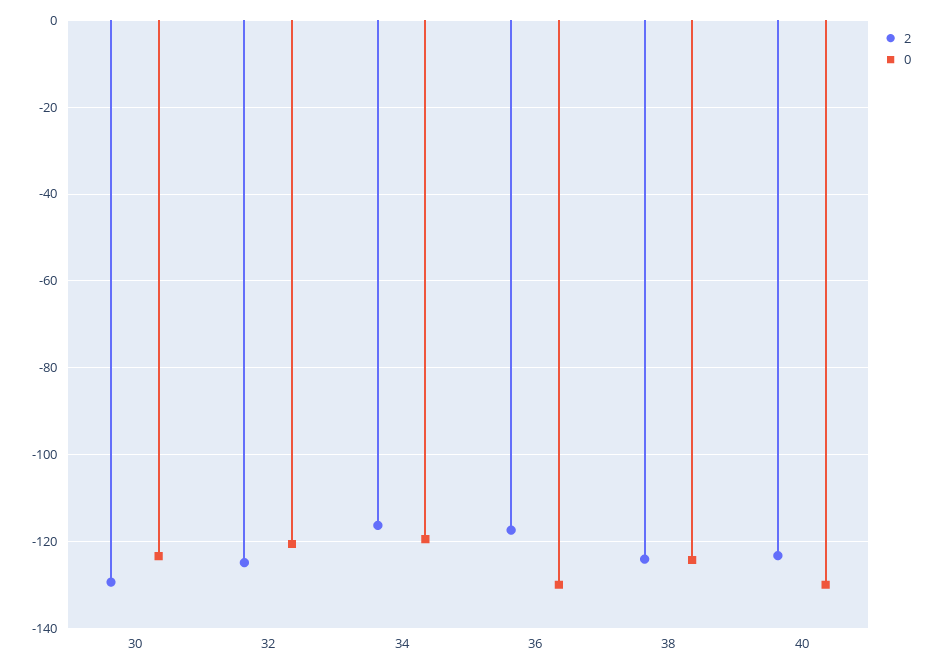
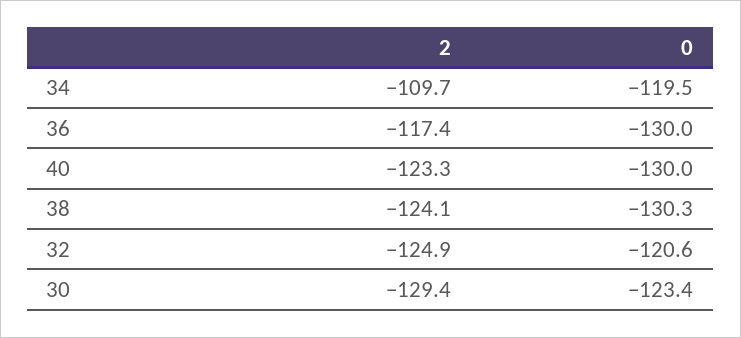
  {
    "2": {
      "30": -129.4,
      "32": -124.9,
-     "34": -116,
+     "34": -109.7,
      "36": -117.4,
      "38": -124.1,
      "40": -123.3
    },
    "0": {
      "30": -123.4,
      "32": -120.6,
      "34": -119.5,
      "36": -130,
-     "38": -124,
+     "38": -130.3,
      "40": -130
    }
  }

